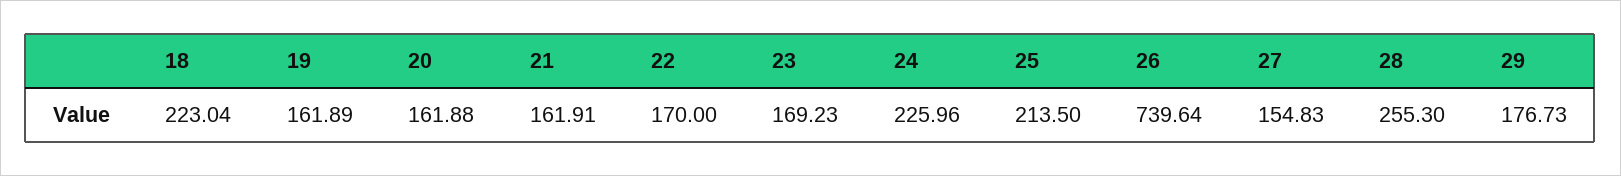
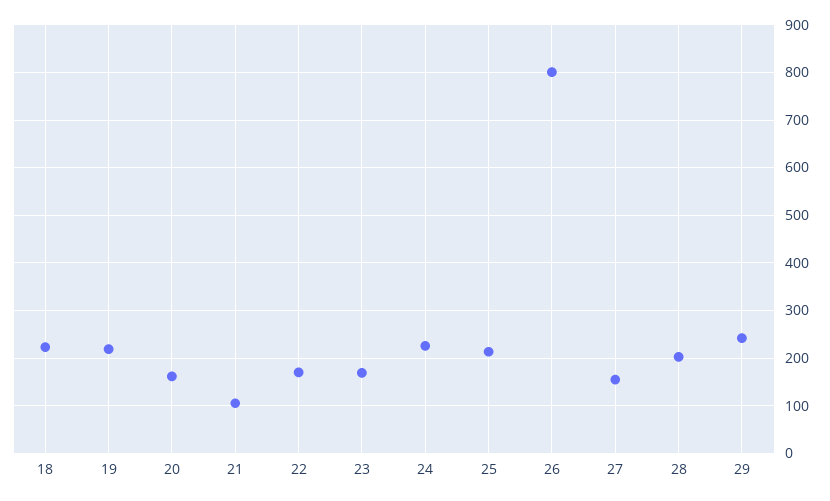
  {
    "18": 223.04,
-   "19": 161.89,
+   "19": 220,
    "20": 161.88,
-   "21": 161.91,
+   "21": 100,
    "22": 170,
    "23": 169.23,
    "24": 225.96,
    "25": 213.5,
-   "26": 739.64,
+   "26": 800,
    "27": 154.83,
-   "28": 255.3,
+   "28": 200,
-   "29": 176.73
+   "29": 240
  }

